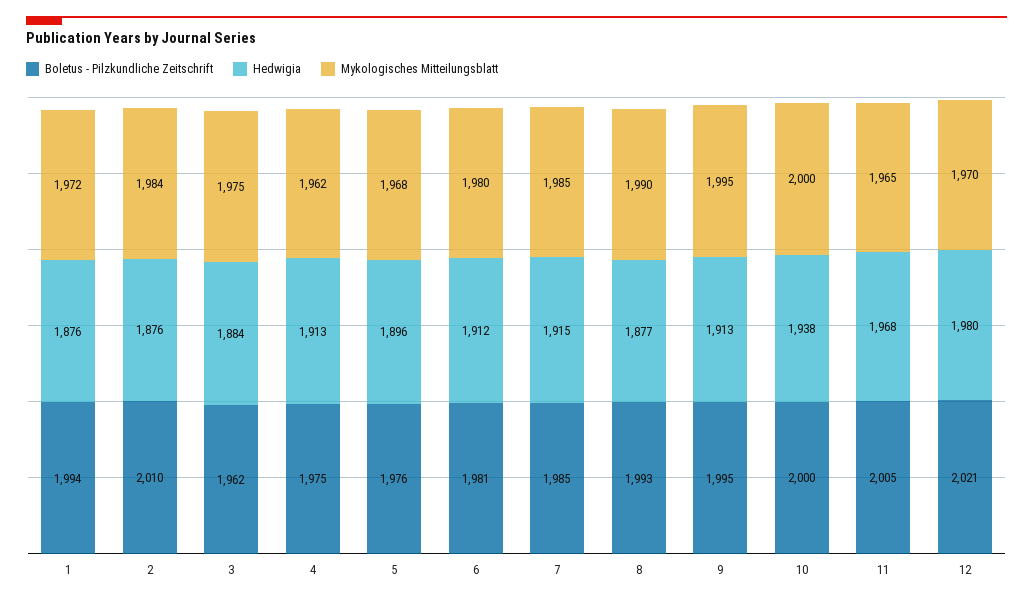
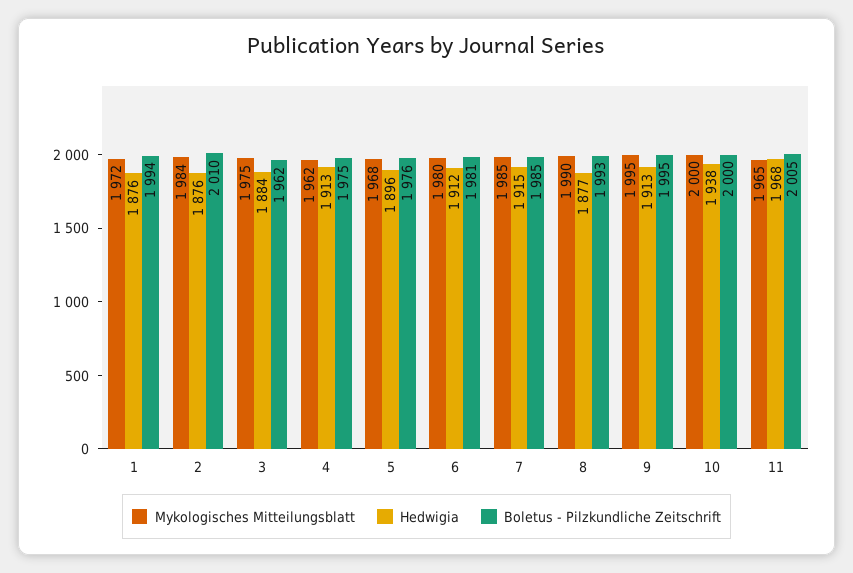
  {
    "Boletus - Pilzkundliche Zeitschrift": {
      "1": 1994,
      "2": 2010,
      "3": 1962,
      "4": 1975,
      "5": 1976,
      "6": 1981,
      "7": 1985,
      "8": 1993,
      "9": 1995,
      "10": 2000,
-     "11": 2005,
+     "11": 2005
-     "12": 2021
    },
    "Hedwigia": {
      "1": 1876,
      "2": 1876,
      "3": 1884,
      "4": 1913,
      "5": 1896,
      "6": 1912,
      "7": 1915,
      "8": 1877,
      "9": 1913,
      "10": 1938,
-     "11": 1968,
+     "11": 1968
-     "12": 1980
    },
    "Mykologisches Mitteilungsblatt": {
      "1": 1972,
      "2": 1984,
      "3": 1975,
      "4": 1962,
      "5": 1968,
      "6": 1980,
      "7": 1985,
      "8": 1990,
      "9": 1995,
      "10": 2000,
-     "11": 1965,
+     "11": 1965
-     "12": 1970
    }
  }

